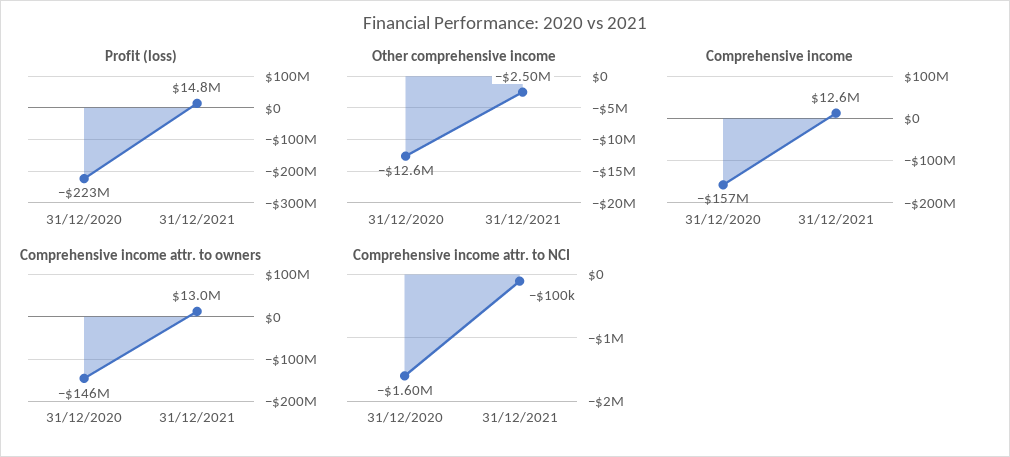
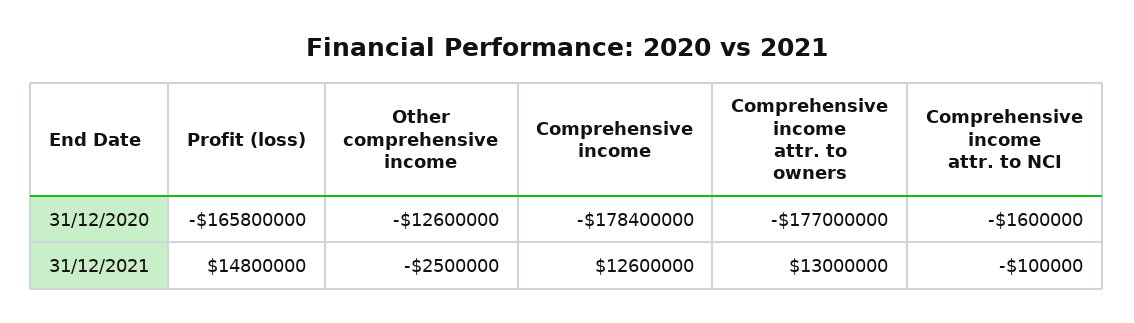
  {
    "Profit (loss)": {
-     "31/12/2020": -223000000,
+     "31/12/2020": -165800000,
      "31/12/2021": 14800000
    },
    "Other comprehensive income": {
      "31/12/2020": -12600000,
      "31/12/2021": -2500000
    },
    "Comprehensive income": {
-     "31/12/2020": -157000000,
+     "31/12/2020": -178400000,
      "31/12/2021": 12600000
    },
    "Comprehensive income attr. to owners": {
-     "31/12/2020": -146000000,
+     "31/12/2020": -177000000,
      "31/12/2021": 13000000
    },
    "Comprehensive income attr. to NCI": {
      "31/12/2020": -1600000,
      "31/12/2021": -100000
    }
  }

